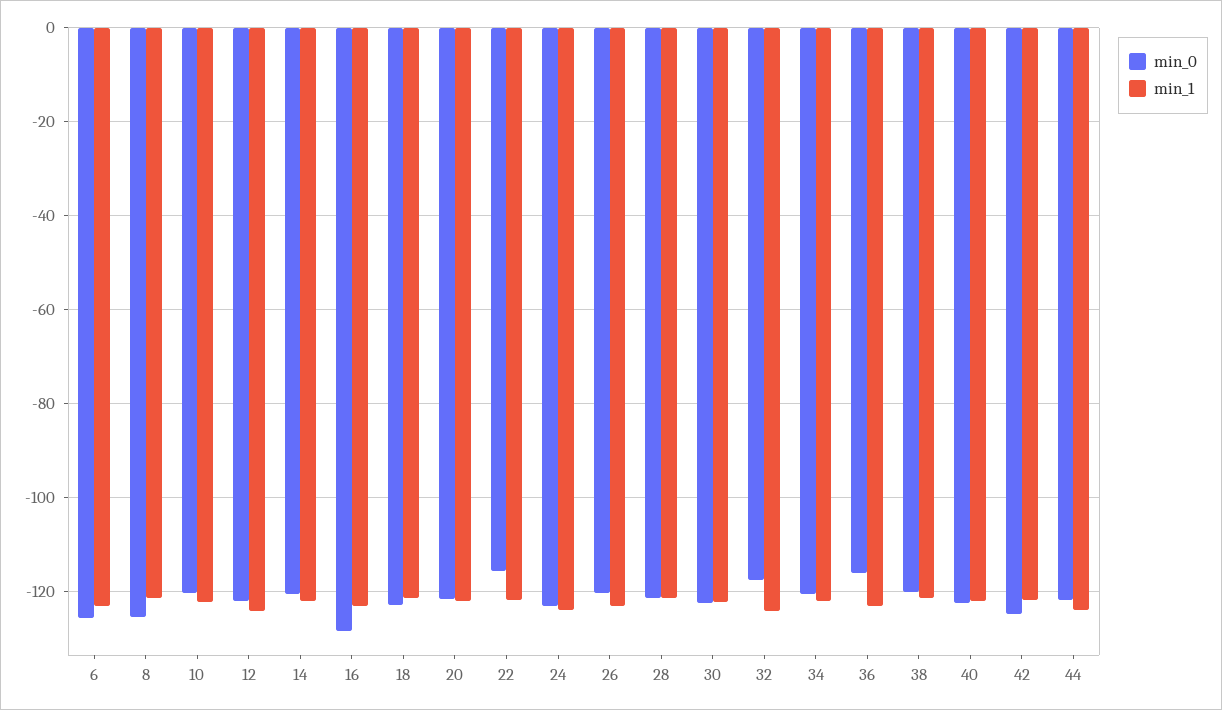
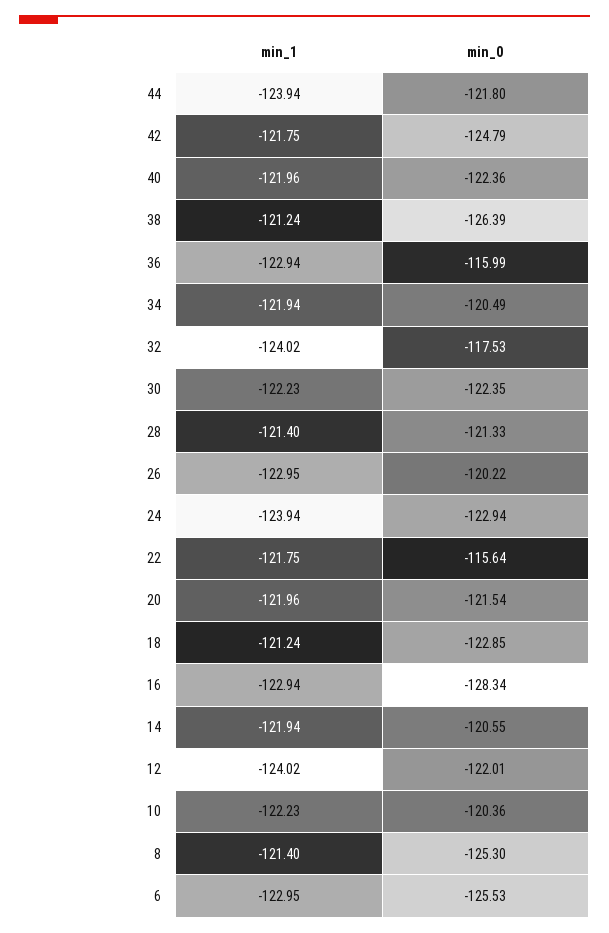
  {
    "min_0": {
      "6": -125.53,
      "8": -125.3,
      "10": -120.36,
      "12": -122.01,
      "14": -120.55,
      "16": -128.34,
      "18": -122.85,
      "20": -121.54,
      "22": -115.64,
      "24": -122.94,
      "26": -120.22,
      "28": -121.33,
      "30": -122.35,
      "32": -117.53,
      "34": -120.49,
      "36": -115.99,
-     "38": -120,
+     "38": -126.39,
      "40": -122.36,
      "42": -124.79,
      "44": -121.8
    },
    "min_1": {
      "6": -122.95,
      "8": -121.4,
      "10": -122.23,
      "12": -124.02,
      "14": -121.94,
      "16": -122.94,
      "18": -121.24,
      "20": -121.96,
      "22": -121.75,
      "24": -123.94,
      "26": -122.95,
      "28": -121.4,
      "30": -122.23,
      "32": -124.02,
      "34": -121.94,
      "36": -122.94,
      "38": -121.24,
      "40": -121.96,
      "42": -121.75,
      "44": -123.94
    }
  }

